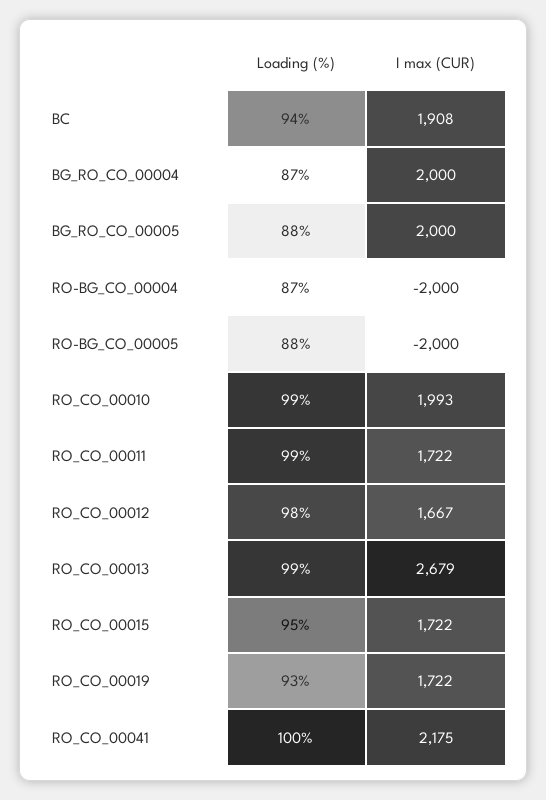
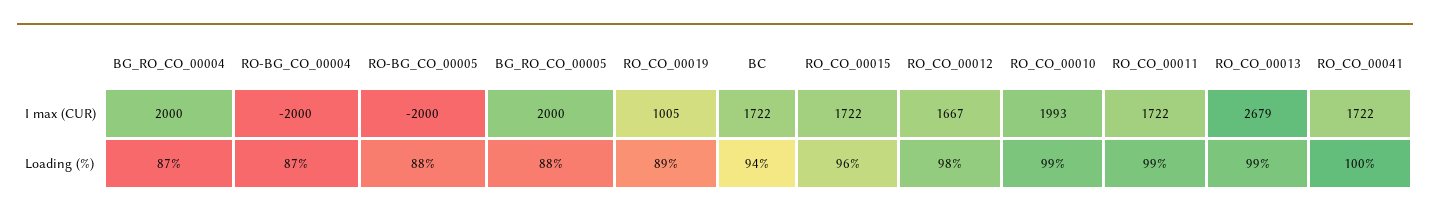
  {
    "Loading (%)": {
      "BC": 94,
      "BG_RO_CO_00004": 87,
      "BG_RO_CO_00005": 88,
      "RO-BG_CO_00004": 87,
      "RO-BG_CO_00005": 88,
      "RO_CO_00010": 99,
      "RO_CO_00011": 99,
      "RO_CO_00012": 98,
      "RO_CO_00013": 99,
-     "RO_CO_00015": 95,
+     "RO_CO_00015": 96,
-     "RO_CO_00019": 93,
+     "RO_CO_00019": 89,
      "RO_CO_00041": 100
    },
    "I max (CUR)": {
-     "BC": 1908,
+     "BC": 1722,
      "BG_RO_CO_00004": 2000,
      "BG_RO_CO_00005": 2000,
      "RO-BG_CO_00004": -2000,
      "RO-BG_CO_00005": -2000,
      "RO_CO_00010": 1993,
      "RO_CO_00011": 1722,
      "RO_CO_00012": 1667,
      "RO_CO_00013": 2679,
      "RO_CO_00015": 1722,
-     "RO_CO_00019": 1722,
+     "RO_CO_00019": 1005,
-     "RO_CO_00041": 2175
+     "RO_CO_00041": 1722
    }
  }

